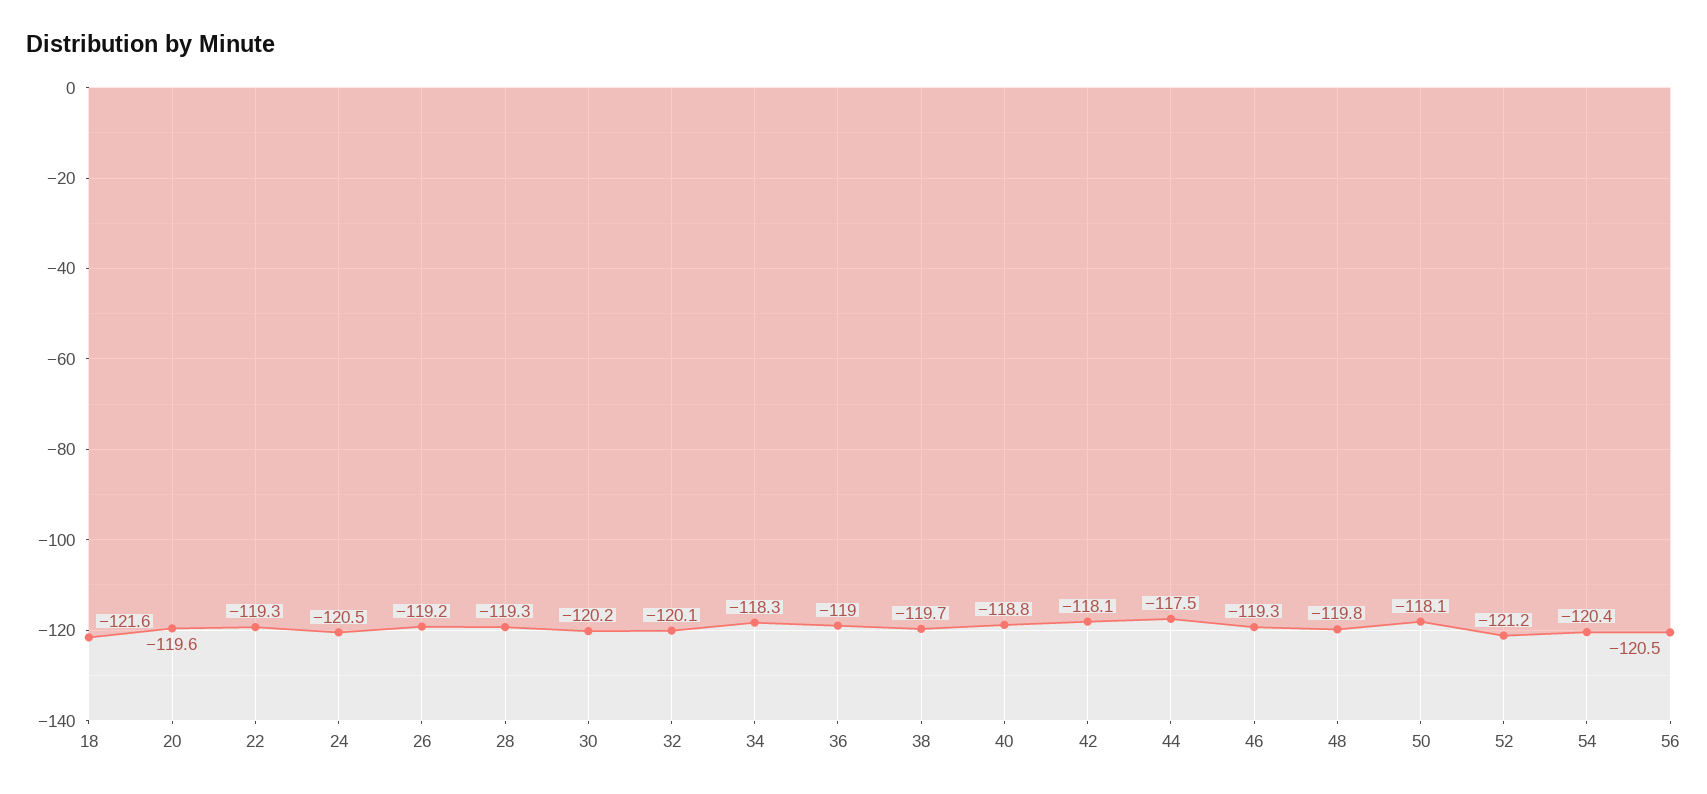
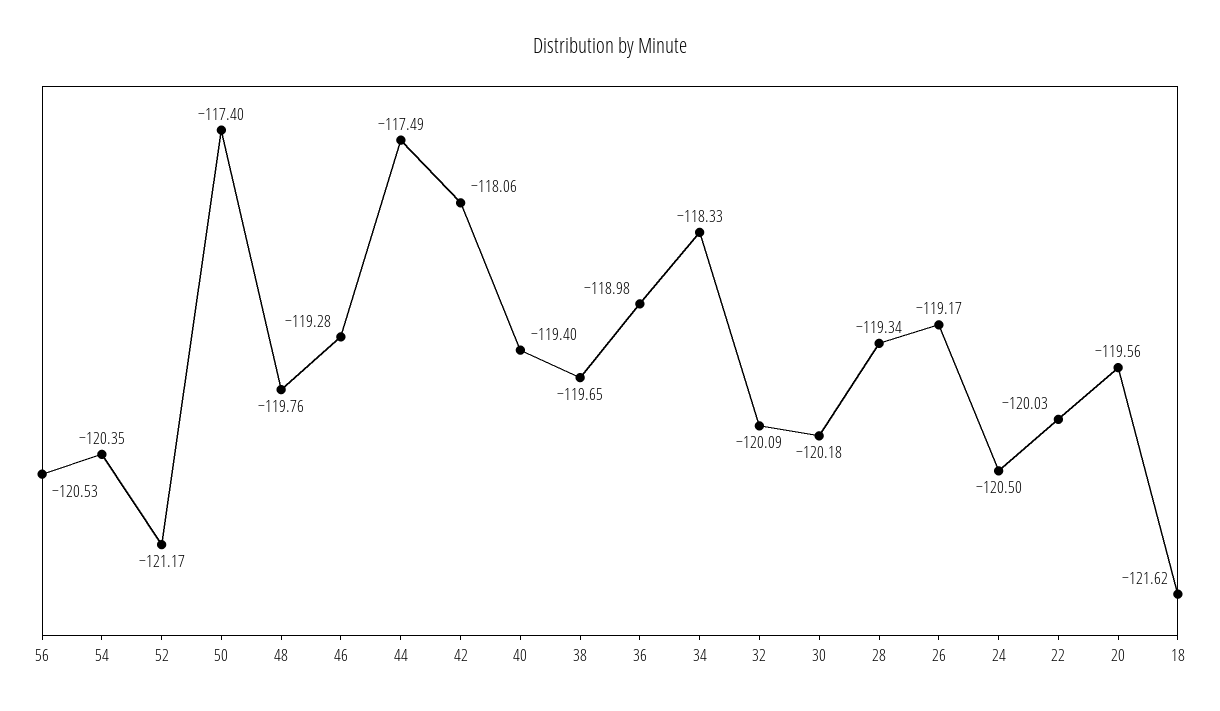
  {
    "18": -121.62,
    "20": -119.56,
-   "22": -119.3,
+   "22": -120.03,
    "24": -120.5,
    "26": -119.17,
    "28": -119.34,
    "30": -120.18,
    "32": -120.09,
    "34": -118.33,
    "36": -118.98,
    "38": -119.65,
-   "40": -118.8,
+   "40": -119.4,
    "42": -118.06,
    "44": -117.49,
    "46": -119.28,
    "48": -119.76,
-   "50": -118.1,
+   "50": -117.4,
    "52": -121.17,
    "54": -120.35,
    "56": -120.53
  }

